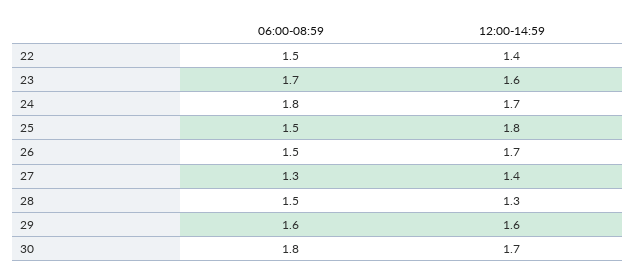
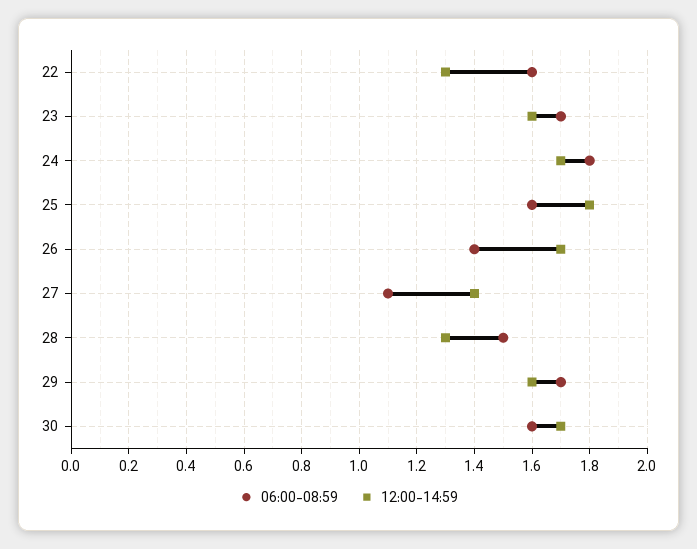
  {
    "06:00-08:59": {
-     "22": 1.5,
+     "22": 1.6,
      "23": 1.7,
      "24": 1.8,
-     "25": 1.5,
+     "25": 1.6,
-     "26": 1.5,
+     "26": 1.4,
-     "27": 1.3,
+     "27": 1.1,
      "28": 1.5,
-     "29": 1.6,
+     "29": 1.7,
-     "30": 1.8
+     "30": 1.6
    },
    "12:00-14:59": {
-     "22": 1.4,
+     "22": 1.3,
      "23": 1.6,
      "24": 1.7,
      "25": 1.8,
      "26": 1.7,
      "27": 1.4,
      "28": 1.3,
      "29": 1.6,
      "30": 1.7
    }
  }

